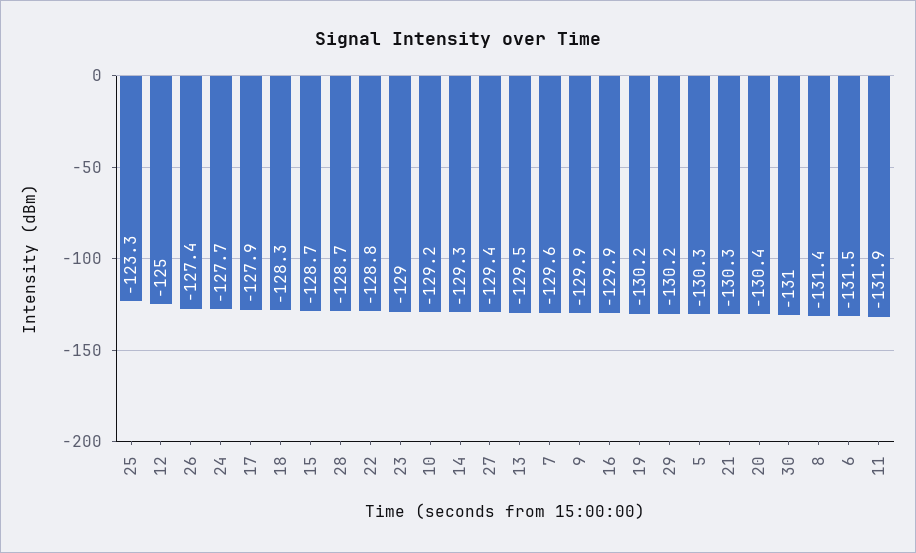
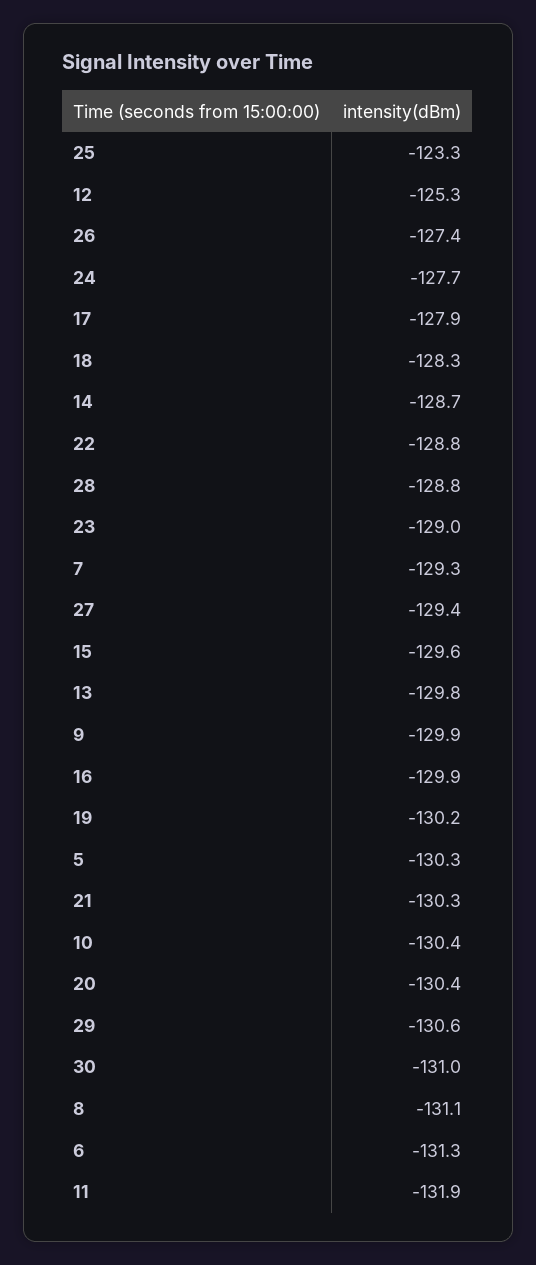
  {
    "25": -123.3,
-   "12": -125,
+   "12": -125.3,
    "26": -127.4,
    "24": -127.7,
    "17": -127.9,
    "18": -128.3,
-   "15": -128.7,
+   "15": -129.6,
-   "28": -128.7,
+   "28": -128.8,
    "22": -128.8,
    "23": -129,
-   "10": -129.2,
+   "10": -130.4,
-   "14": -129.3,
+   "14": -128.7,
    "27": -129.4,
-   "13": -129.5,
+   "13": -129.8,
-   "7": -129.6,
+   "7": -129.3,
    "9": -129.9,
    "16": -129.9,
    "19": -130.2,
-   "29": -130.2,
+   "29": -130.6,
    "5": -130.3,
    "21": -130.3,
    "20": -130.4,
    "30": -131,
-   "8": -131.4,
+   "8": -131.1,
-   "6": -131.5,
+   "6": -131.3,
    "11": -131.9
  }

